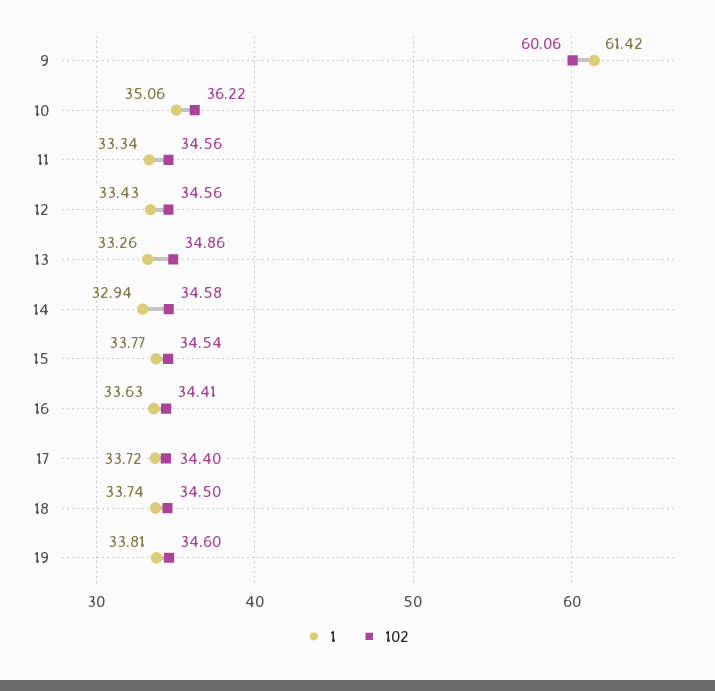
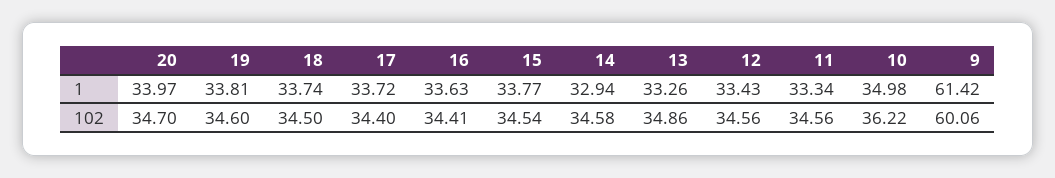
  {
    "1": {
      "9": 61.42,
-     "10": 35.06,
+     "10": 34.98,
      "11": 33.34,
      "12": 33.43,
      "13": 33.26,
      "14": 32.94,
      "15": 33.77,
      "16": 33.63,
      "17": 33.72,
      "18": 33.74,
-     "19": 33.81
+     "19": 33.81,
+     "20": 33.97
    },
    "102": {
      "9": 60.06,
      "10": 36.22,
      "11": 34.56,
      "12": 34.56,
      "13": 34.86,
      "14": 34.58,
      "15": 34.54,
      "16": 34.41,
      "17": 34.4,
      "18": 34.5,
-     "19": 34.6
+     "19": 34.6,
+     "20": 34.7
    }
  }

